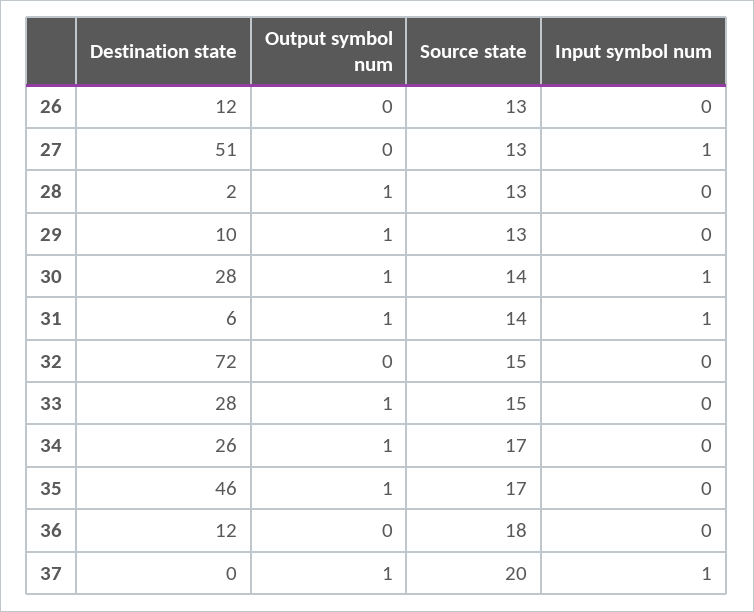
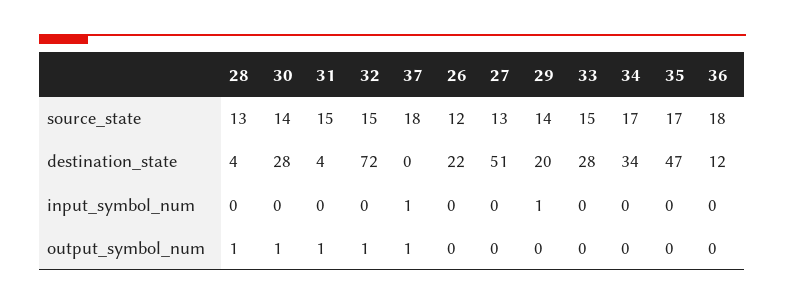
  {
    "Destination state": {
-     "26": 12,
+     "26": 22,
      "27": 51,
-     "28": 2,
+     "28": 4,
-     "29": 10,
+     "29": 20,
      "30": 28,
-     "31": 6,
+     "31": 4,
      "32": 72,
      "33": 28,
-     "34": 26,
+     "34": 34,
-     "35": 46,
+     "35": 47,
      "36": 12,
      "37": 0
    },
    "Output symbol num": {
      "26": 0,
      "27": 0,
      "28": 1,
-     "29": 1,
+     "29": 0,
      "30": 1,
      "31": 1,
-     "32": 0,
+     "32": 1,
-     "33": 1,
+     "33": 0,
-     "34": 1,
+     "34": 0,
-     "35": 1,
+     "35": 0,
      "36": 0,
      "37": 1
    },
    "Source state": {
-     "26": 13,
+     "26": 12,
      "27": 13,
      "28": 13,
-     "29": 13,
+     "29": 14,
      "30": 14,
-     "31": 14,
+     "31": 15,
      "32": 15,
      "33": 15,
      "34": 17,
      "35": 17,
      "36": 18,
-     "37": 20
+     "37": 18
    },
    "Input symbol num": {
      "26": 0,
-     "27": 1,
+     "27": 0,
      "28": 0,
-     "29": 0,
+     "29": 1,
-     "30": 1,
+     "30": 0,
-     "31": 1,
+     "31": 0,
      "32": 0,
      "33": 0,
      "34": 0,
      "35": 0,
      "36": 0,
      "37": 1
    }
  }

